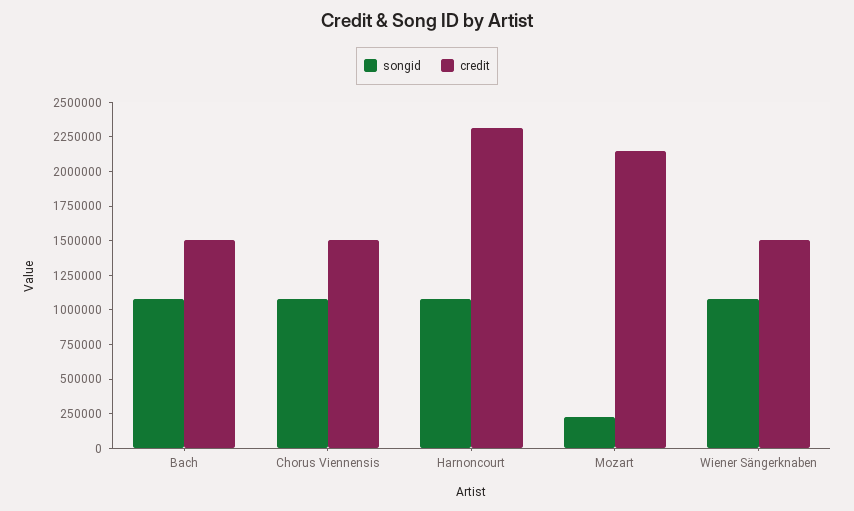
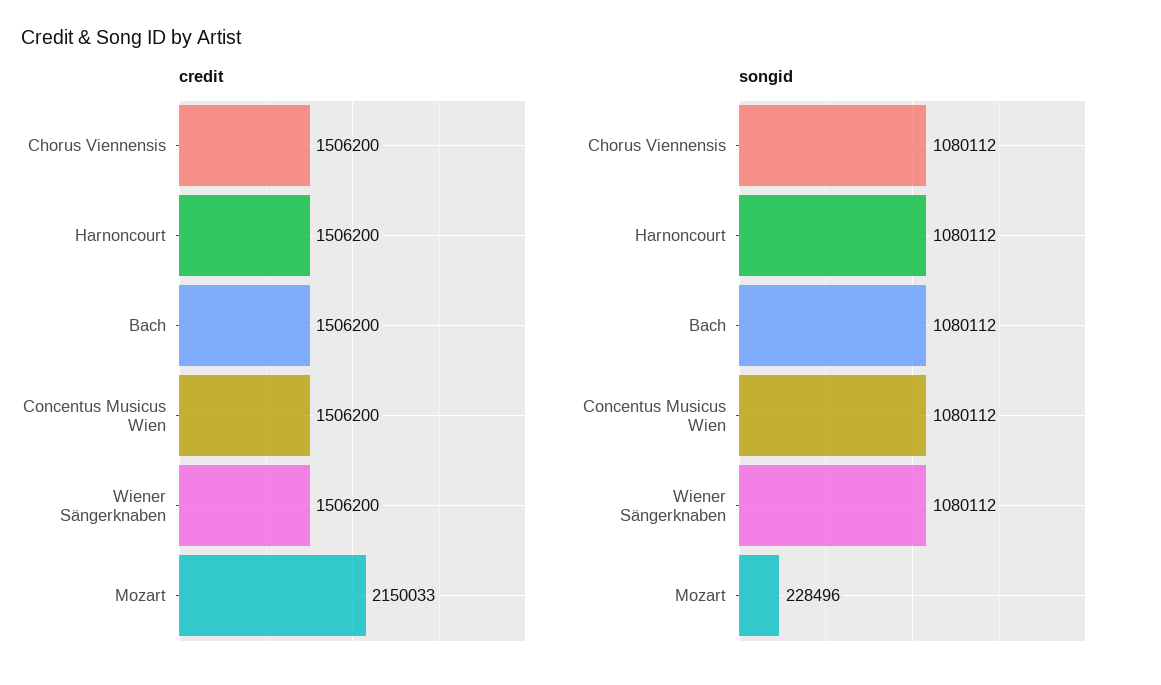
  {
    "songid": {
      "Bach": 1080112,
      "Chorus Viennensis": 1080112,
      "Harnoncourt": 1080112,
      "Mozart": 228496,
-     "Wiener Sängerknaben": 1080112
+     "Wiener Sängerknaben": 1080112,
+     "Concentus Musicus Wien": 1080112
    },
    "credit": {
      "Bach": 1506200,
      "Chorus Viennensis": 1506200,
-     "Harnoncourt": 2250000,
+     "Harnoncourt": 1506200,
      "Mozart": 2150033,
-     "Wiener Sängerknaben": 1506200
+     "Wiener Sängerknaben": 1506200,
+     "Concentus Musicus Wien": 1506200
    }
  }

